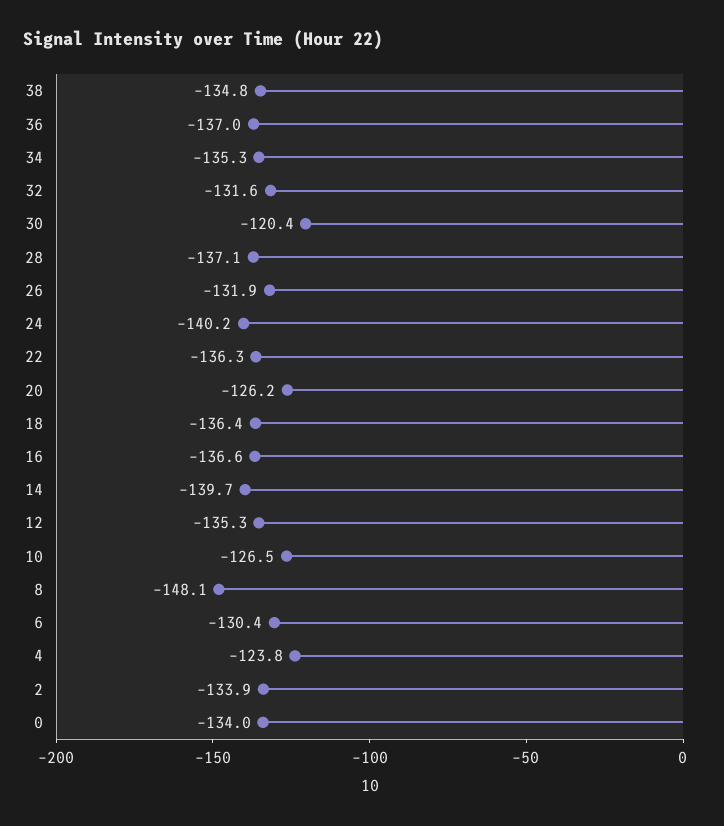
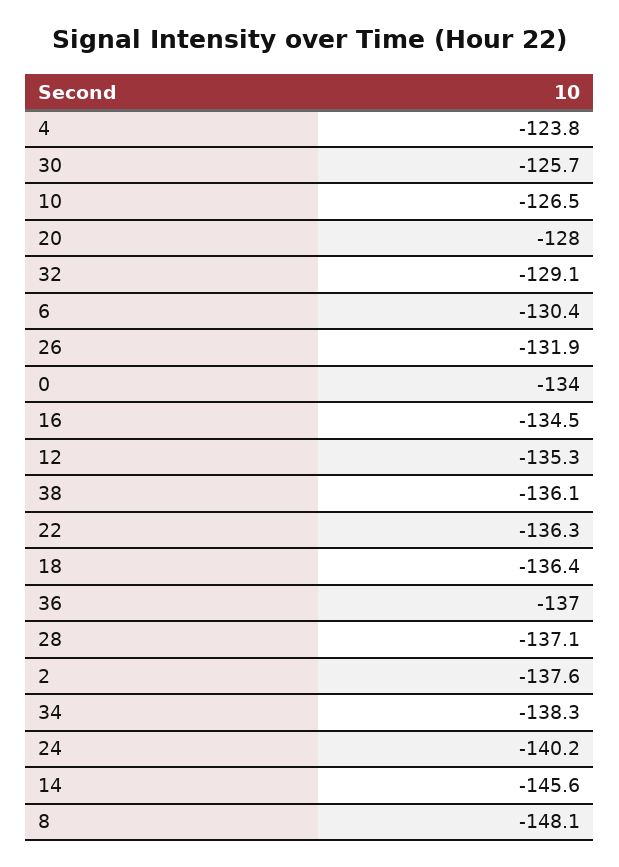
  {
-   "38": -134.8,
+   "38": -136.1,
    "36": -137,
-   "34": -135.3,
+   "34": -138.3,
-   "32": -131.6,
+   "32": -129.1,
-   "30": -120.4,
+   "30": -125.7,
    "28": -137.1,
    "26": -131.9,
    "24": -140.2,
    "22": -136.3,
-   "20": -126.2,
+   "20": -128,
    "18": -136.4,
-   "16": -136.6,
+   "16": -134.5,
-   "14": -139.7,
+   "14": -145.6,
    "12": -135.3,
    "10": -126.5,
    "8": -148.1,
    "6": -130.4,
    "4": -123.8,
-   "2": -133.9,
+   "2": -137.6,
    "0": -134
  }

